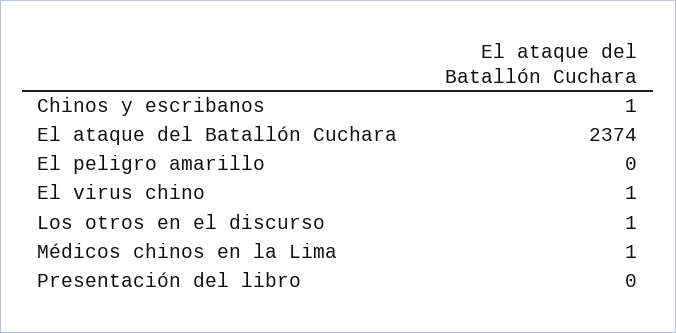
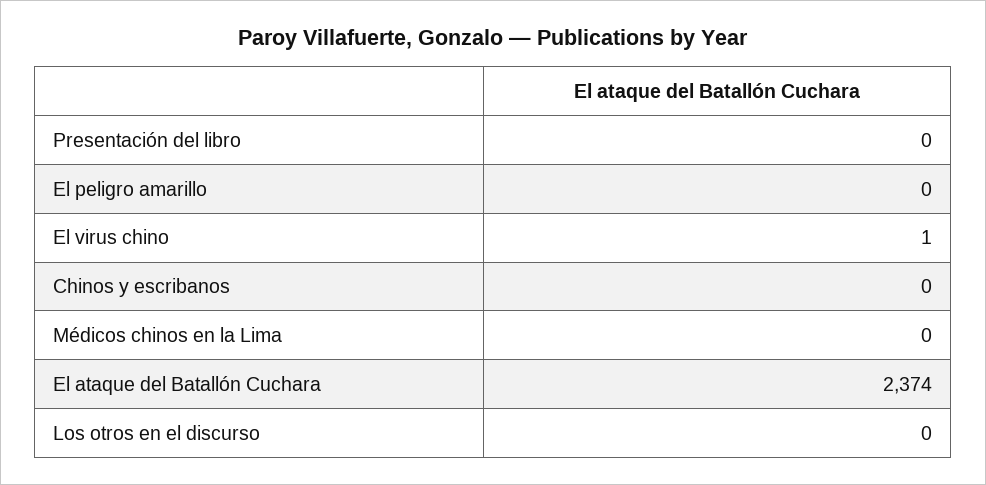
  {
-   "Chinos y escribanos": 1,
+   "Chinos y escribanos": 0,
    "El ataque del Batallón Cuchara": 2374,
    "El peligro amarillo": 0,
    "El virus chino": 1,
-   "Los otros en el discurso": 1,
+   "Los otros en el discurso": 0,
-   "Médicos chinos en la Lima": 1,
+   "Médicos chinos en la Lima": 0,
    "Presentación del libro": 0
  }

